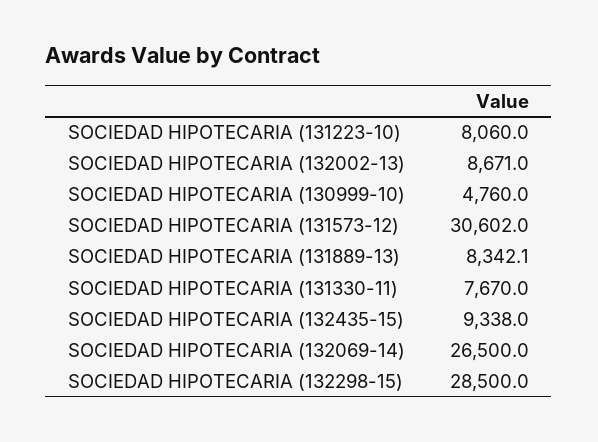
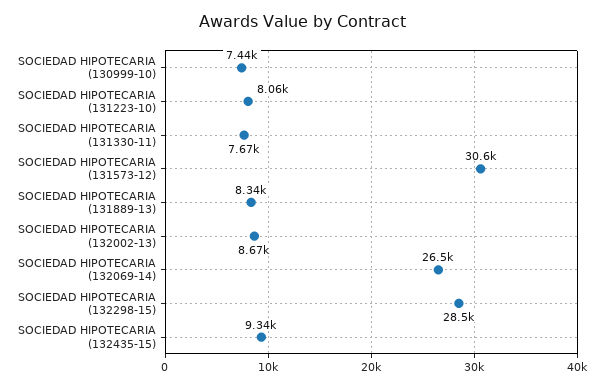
  {
    "SOCIEDAD HIPOTECARIA (131223-10)": 8060,
    "SOCIEDAD HIPOTECARIA (132002-13)": 8671,
-   "SOCIEDAD HIPOTECARIA (130999-10)": 4760,
+   "SOCIEDAD HIPOTECARIA (130999-10)": 7440,
    "SOCIEDAD HIPOTECARIA (131573-12)": 30602,
    "SOCIEDAD HIPOTECARIA (131889-13)": 8342.1,
    "SOCIEDAD HIPOTECARIA (131330-11)": 7670,
    "SOCIEDAD HIPOTECARIA (132435-15)": 9338,
    "SOCIEDAD HIPOTECARIA (132069-14)": 26500,
    "SOCIEDAD HIPOTECARIA (132298-15)": 28500
  }

